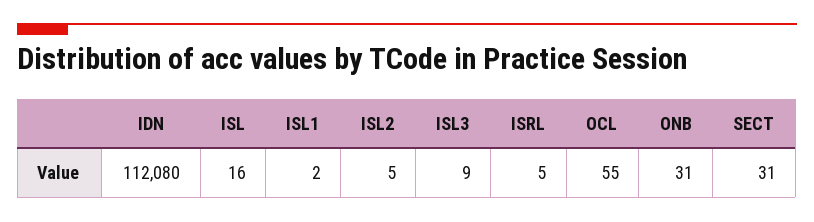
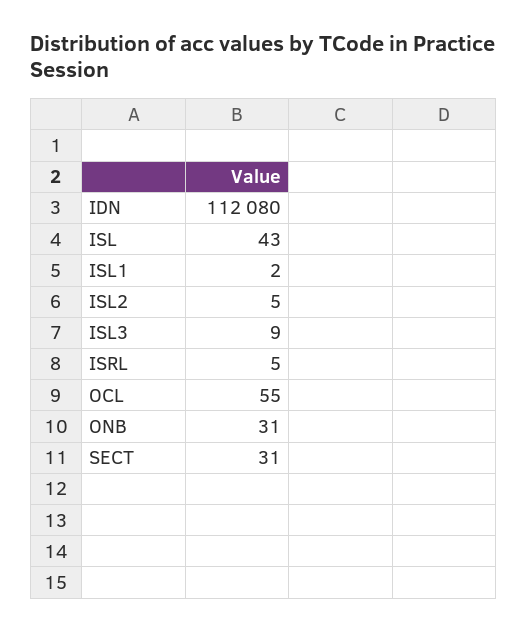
  {
    "IDN": 112080,
-   "ISL": 16,
+   "ISL": 43,
    "ISL1": 2,
    "ISL2": 5,
    "ISL3": 9,
    "ISRL": 5,
    "OCL": 55,
    "ONB": 31,
    "SECT": 31
  }

